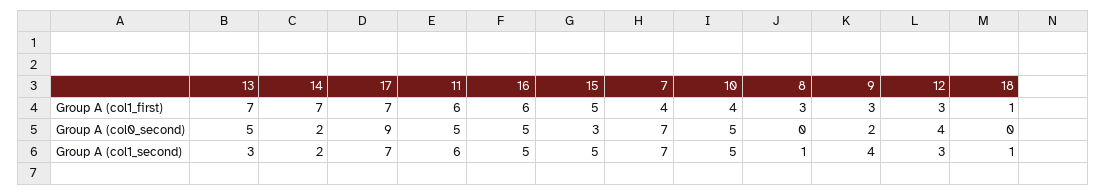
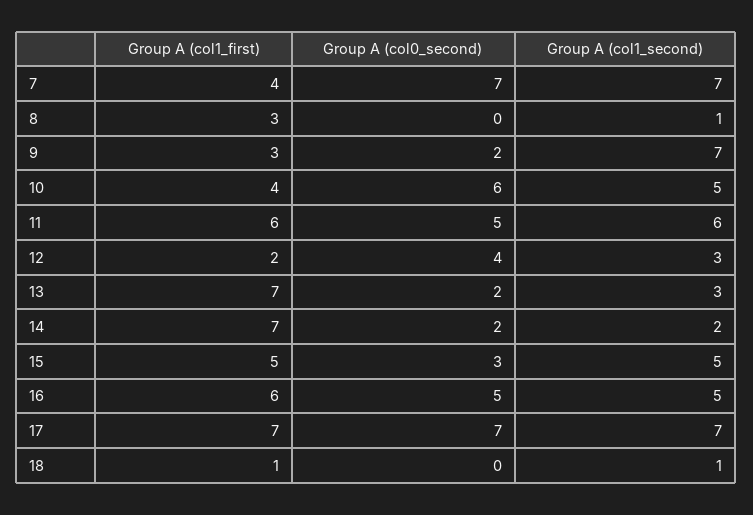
  {
    "13": {
      "Group A (col1_first)": 7,
-     "Group A (col0_second)": 5,
+     "Group A (col0_second)": 2,
      "Group A (col1_second)": 3
    },
    "14": {
      "Group A (col1_first)": 7,
      "Group A (col0_second)": 2,
      "Group A (col1_second)": 2
    },
    "17": {
      "Group A (col1_first)": 7,
-     "Group A (col0_second)": 9,
+     "Group A (col0_second)": 7,
      "Group A (col1_second)": 7
    },
    "11": {
      "Group A (col1_first)": 6,
      "Group A (col0_second)": 5,
      "Group A (col1_second)": 6
    },
    "16": {
      "Group A (col1_first)": 6,
      "Group A (col0_second)": 5,
      "Group A (col1_second)": 5
    },
    "15": {
      "Group A (col1_first)": 5,
      "Group A (col0_second)": 3,
      "Group A (col1_second)": 5
    },
    "7": {
      "Group A (col1_first)": 4,
      "Group A (col0_second)": 7,
      "Group A (col1_second)": 7
    },
    "10": {
      "Group A (col1_first)": 4,
-     "Group A (col0_second)": 5,
+     "Group A (col0_second)": 6,
      "Group A (col1_second)": 5
    },
    "8": {
      "Group A (col1_first)": 3,
      "Group A (col0_second)": 0,
      "Group A (col1_second)": 1
    },
    "9": {
      "Group A (col1_first)": 3,
      "Group A (col0_second)": 2,
-     "Group A (col1_second)": 4
+     "Group A (col1_second)": 7
    },
    "12": {
-     "Group A (col1_first)": 3,
+     "Group A (col1_first)": 2,
      "Group A (col0_second)": 4,
      "Group A (col1_second)": 3
    },
    "18": {
      "Group A (col1_first)": 1,
      "Group A (col0_second)": 0,
      "Group A (col1_second)": 1
    }
  }

